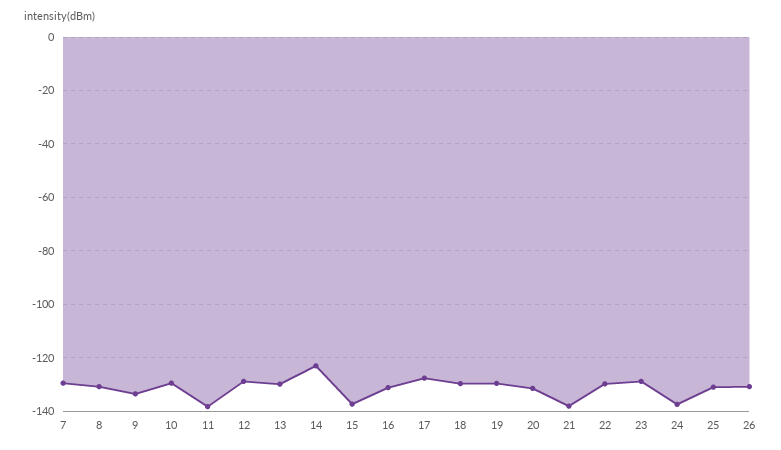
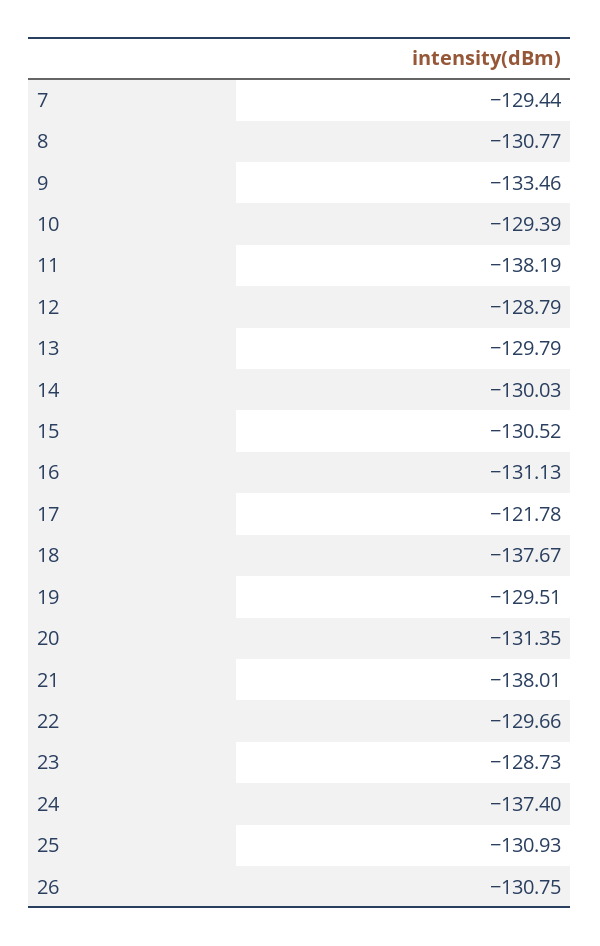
  {
    "7": -129.44,
    "8": -130.77,
    "9": -133.46,
    "10": -129.39,
    "11": -138.19,
    "12": -128.79,
    "13": -129.79,
-   "14": -122.5,
+   "14": -130.03,
-   "15": -137.5,
+   "15": -130.52,
    "16": -131.13,
-   "17": -127.5,
+   "17": -121.78,
-   "18": -130,
+   "18": -137.67,
    "19": -129.51,
    "20": -131.35,
    "21": -138.01,
    "22": -129.66,
    "23": -128.73,
    "24": -137.4,
    "25": -130.93,
    "26": -130.75
  }

